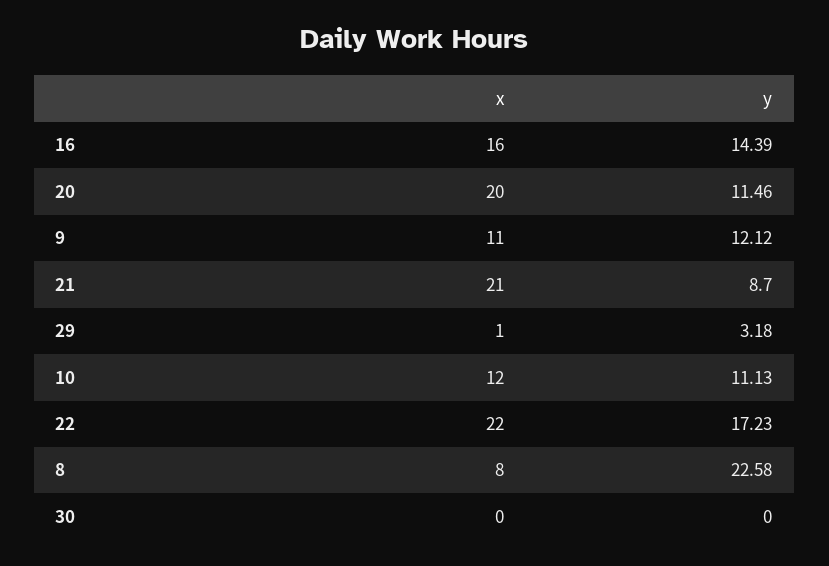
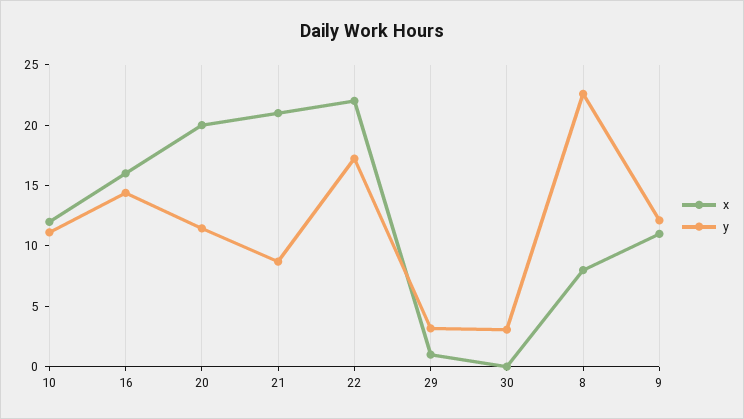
  {
    "x": {
      "16": 16,
      "20": 20,
      "9": 11,
      "21": 21,
      "29": 1,
      "10": 12,
      "22": 22,
      "8": 8,
      "30": 0
    },
    "y": {
      "16": 14.39,
      "20": 11.46,
      "9": 12.12,
      "21": 8.7,
      "29": 3.18,
      "10": 11.13,
      "22": 17.23,
      "8": 22.58,
-     "30": 0
+     "30": 3
    }
  }

